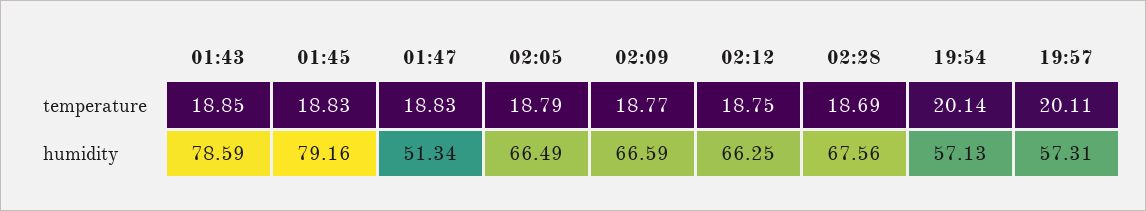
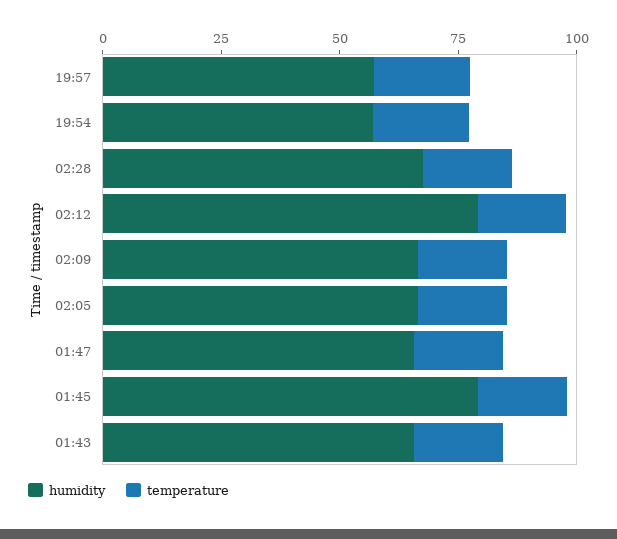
  {
    "temperature": {
      "01:43": 18.85,
      "01:45": 18.83,
      "01:47": 18.83,
      "02:05": 18.79,
      "02:09": 18.77,
      "02:12": 18.75,
      "02:28": 18.69,
      "19:54": 20.14,
      "19:57": 20.11
    },
    "humidity": {
-     "01:43": 78.59,
+     "01:43": 65,
      "01:45": 79.16,
-     "01:47": 51.34,
+     "01:47": 65,
      "02:05": 66.49,
      "02:09": 66.59,
-     "02:12": 66.25,
+     "02:12": 80,
      "02:28": 67.56,
      "19:54": 57.13,
      "19:57": 57.31
    }
  }

